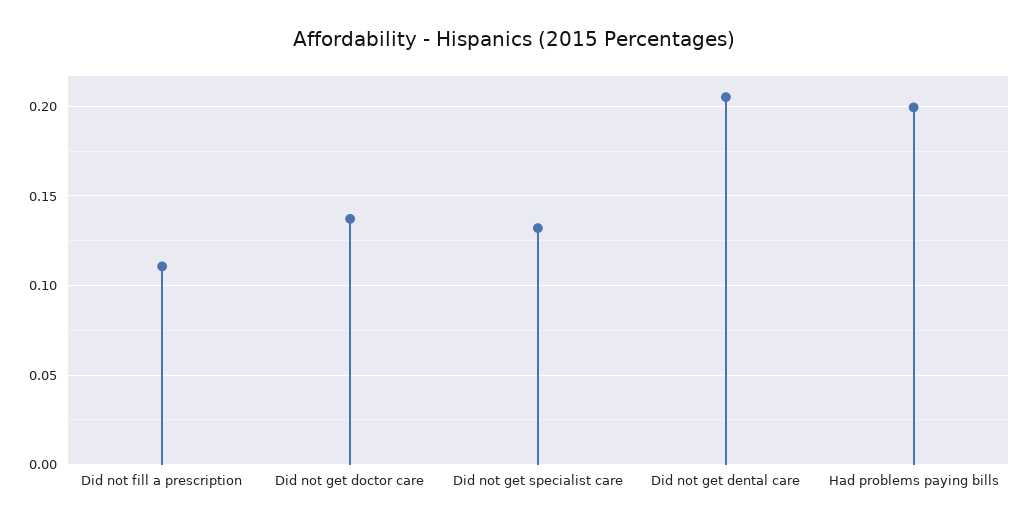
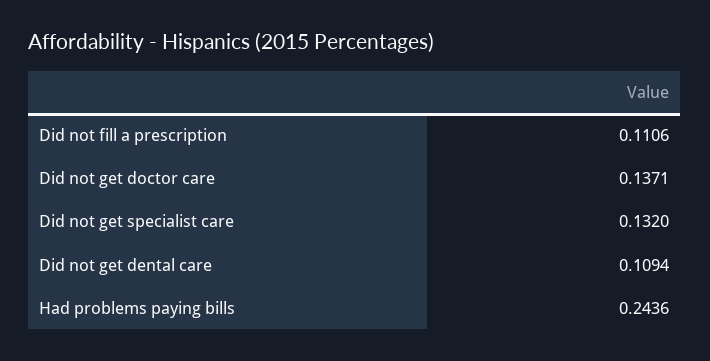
  {
    "Did not fill a prescription": 0.1106,
    "Did not get doctor care": 0.1371,
    "Did not get specialist care": 0.132,
-   "Did not get dental care": 0.205,
+   "Did not get dental care": 0.1094,
-   "Had problems paying bills": 0.2
+   "Had problems paying bills": 0.2436
  }

